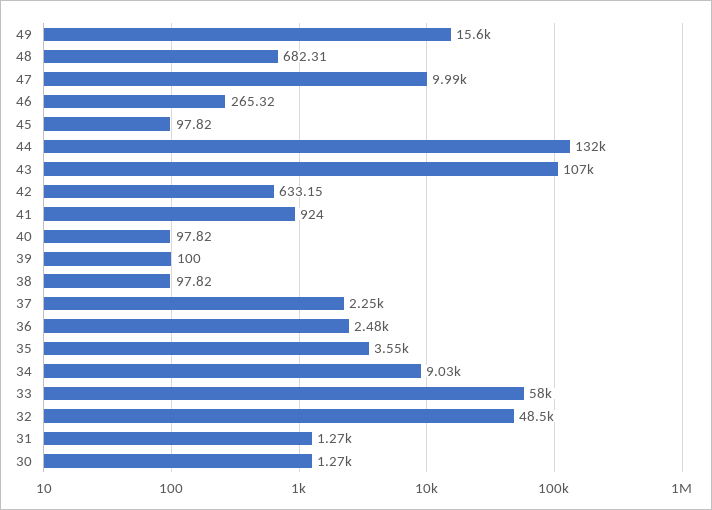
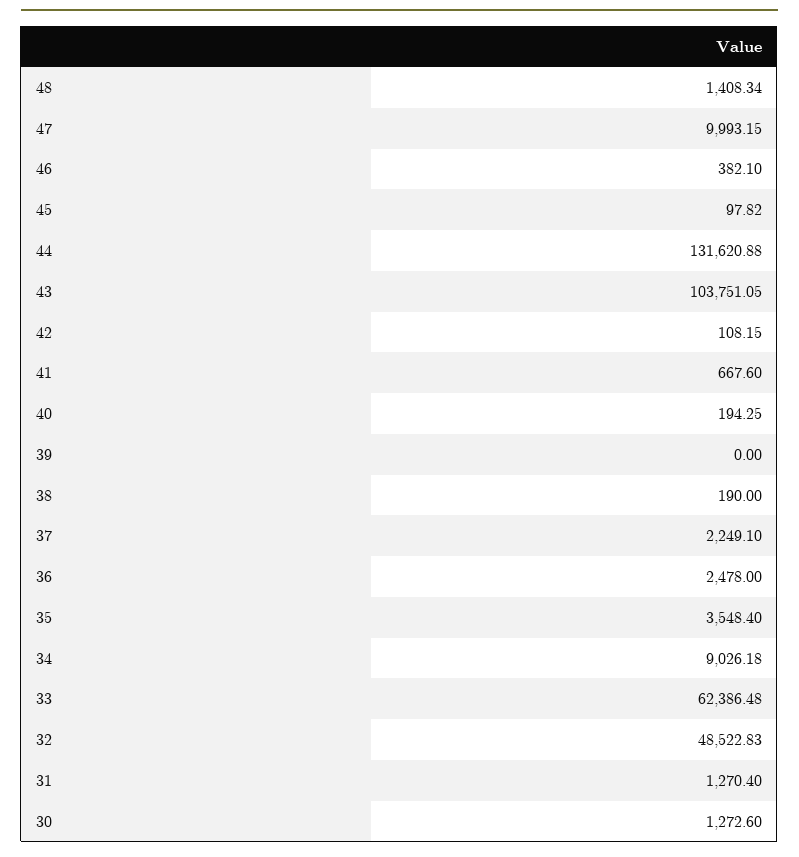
  {
-   "49": 15600,
-   "48": 682.31,
+   "48": 1408.34,
    "47": 9993.15,
-   "46": 265.32,
+   "46": 382.1,
    "45": 97.82,
    "44": 131620.88,
-   "43": 107000,
+   "43": 103751.05,
-   "42": 633.15,
+   "42": 108.15,
-   "41": 924,
+   "41": 667.6,
-   "40": 97.82,
+   "40": 194.25,
-   "39": 100,
+   "39": 0,
-   "38": 97.82,
+   "38": 190,
    "37": 2249.1,
    "36": 2478,
    "35": 3548.4,
    "34": 9026.18,
-   "33": 58000,
+   "33": 62386.48,
    "32": 48522.83,
    "31": 1270.4,
    "30": 1272.6
  }

